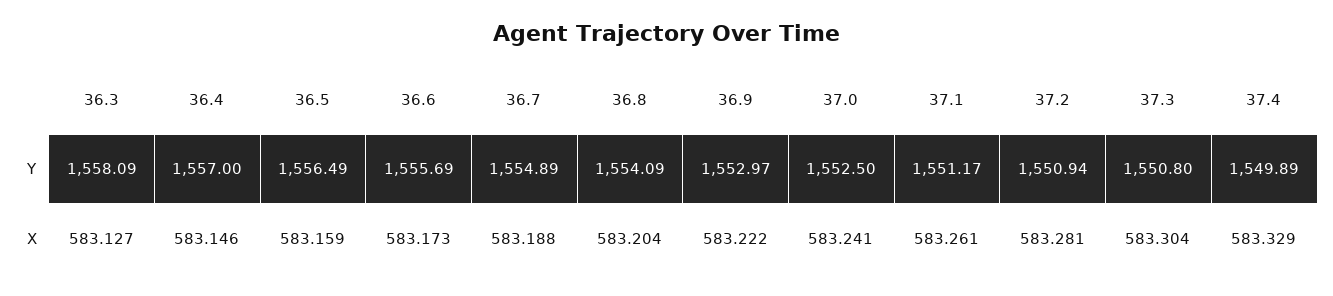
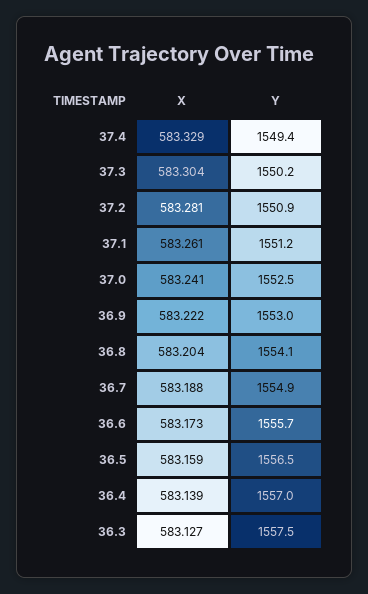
  {
    "36.3": {
-     "Y": 1558.09,
+     "Y": 1557.5,
      "X": 583.127
    },
    "36.4": {
      "Y": 1557,
-     "X": 583.146
+     "X": 583.139
    },
    "36.5": {
      "Y": 1556.49,
      "X": 583.159
    },
    "36.6": {
      "Y": 1555.69,
      "X": 583.173
    },
    "36.7": {
      "Y": 1554.89,
      "X": 583.188
    },
    "36.8": {
      "Y": 1554.09,
      "X": 583.204
    },
    "36.9": {
      "Y": 1552.97,
      "X": 583.222
    },
    "37.0": {
      "Y": 1552.5,
      "X": 583.241
    },
    "37.1": {
      "Y": 1551.17,
      "X": 583.261
    },
    "37.2": {
      "Y": 1550.94,
      "X": 583.281
    },
    "37.3": {
-     "Y": 1550.8,
+     "Y": 1550.2,
      "X": 583.304
    },
    "37.4": {
-     "Y": 1549.89,
+     "Y": 1549.4,
      "X": 583.329
    }
  }

